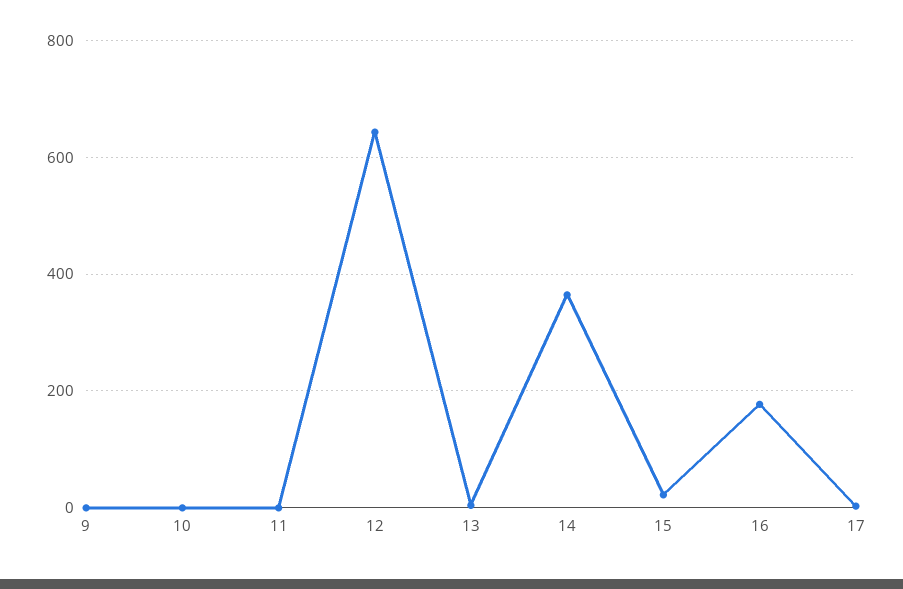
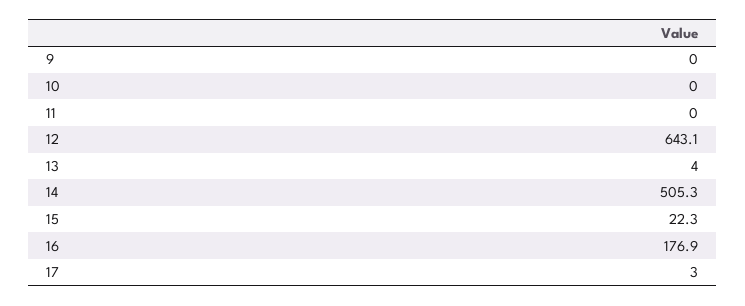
  {
    "9": 0,
    "10": 0,
    "11": 0,
    "12": 643.1,
    "13": 4,
-   "14": 360,
+   "14": 505.3,
    "15": 22.3,
    "16": 176.9,
    "17": 3
  }

